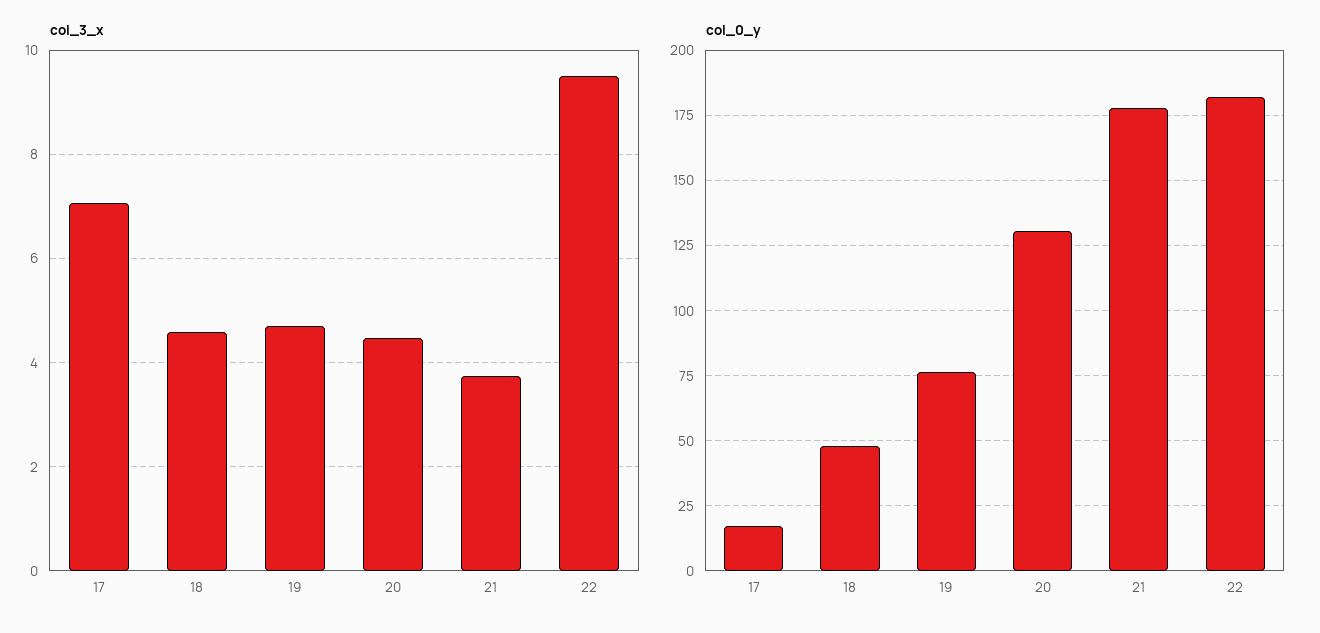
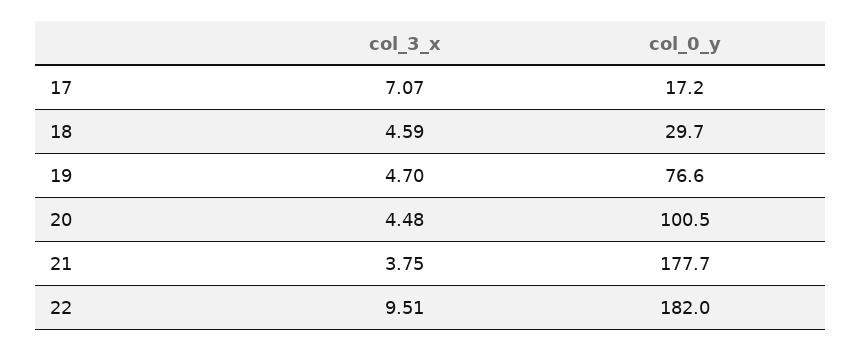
  {
    "col_3_x": {
      "17": 7.07,
      "18": 4.59,
      "19": 4.7,
      "20": 4.48,
      "21": 3.75,
      "22": 9.51
    },
    "col_0_y": {
      "17": 17.2,
-     "18": 47.5,
+     "18": 29.7,
      "19": 76.6,
-     "20": 130,
+     "20": 100.5,
      "21": 177.7,
      "22": 182
    }
  }

